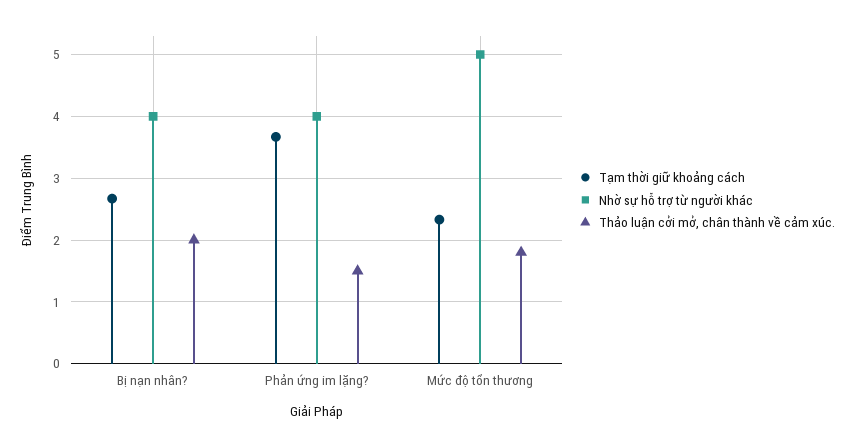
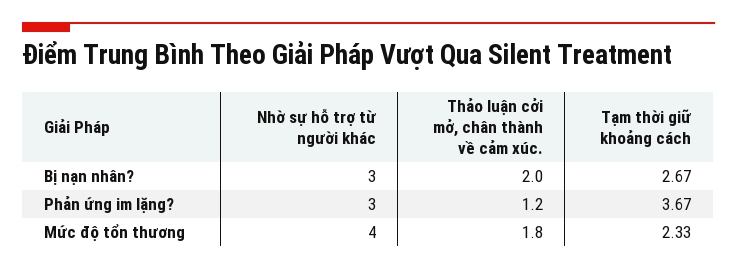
  {
    "Tạm thời giữ khoảng cách": {
      "Bị nạn nhân?": 2.67,
      "Phản ứng im lặng?": 3.67,
      "Mức độ tổn thương": 2.33
    },
    "Nhờ sự hỗ trợ từ người khác": {
-     "Bị nạn nhân?": 4,
+     "Bị nạn nhân?": 3,
-     "Phản ứng im lặng?": 4,
+     "Phản ứng im lặng?": 3,
-     "Mức độ tổn thương": 5
+     "Mức độ tổn thương": 4
    },
    "Thảo luận cởi mở, chân thành về cảm xúc.": {
      "Bị nạn nhân?": 2,
-     "Phản ứng im lặng?": 1.5,
+     "Phản ứng im lặng?": 1.2,
      "Mức độ tổn thương": 1.8
    }
  }

